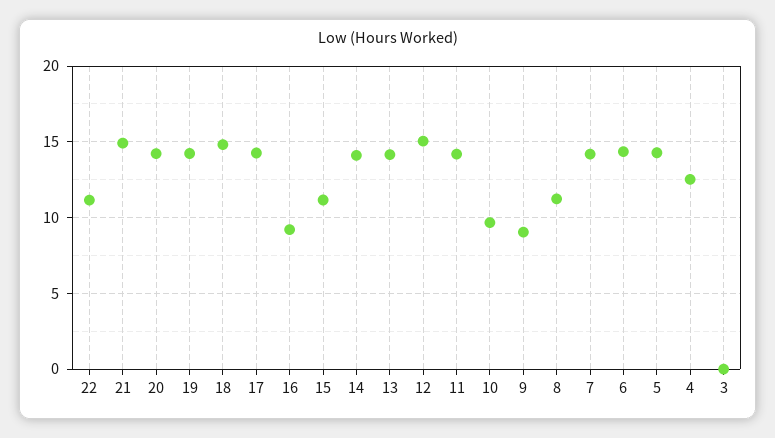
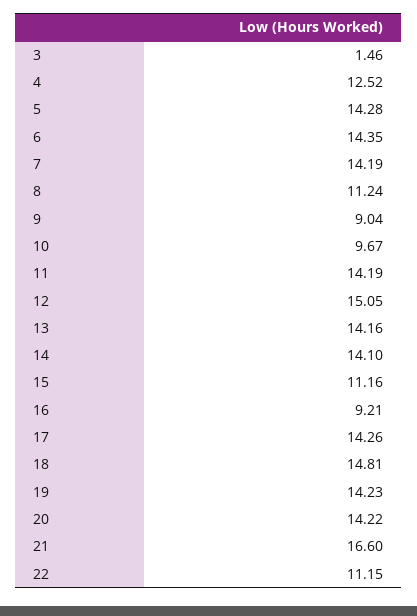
  {
    "22": 11.15,
-   "21": 15,
+   "21": 16.6,
    "20": 14.22,
    "19": 14.23,
    "18": 14.81,
    "17": 14.26,
    "16": 9.21,
    "15": 11.16,
    "14": 14.1,
    "13": 14.16,
    "12": 15.05,
    "11": 14.19,
    "10": 9.67,
    "9": 9.04,
    "8": 11.24,
    "7": 14.19,
    "6": 14.35,
    "5": 14.28,
    "4": 12.52,
-   "3": 0
+   "3": 1.46
  }

